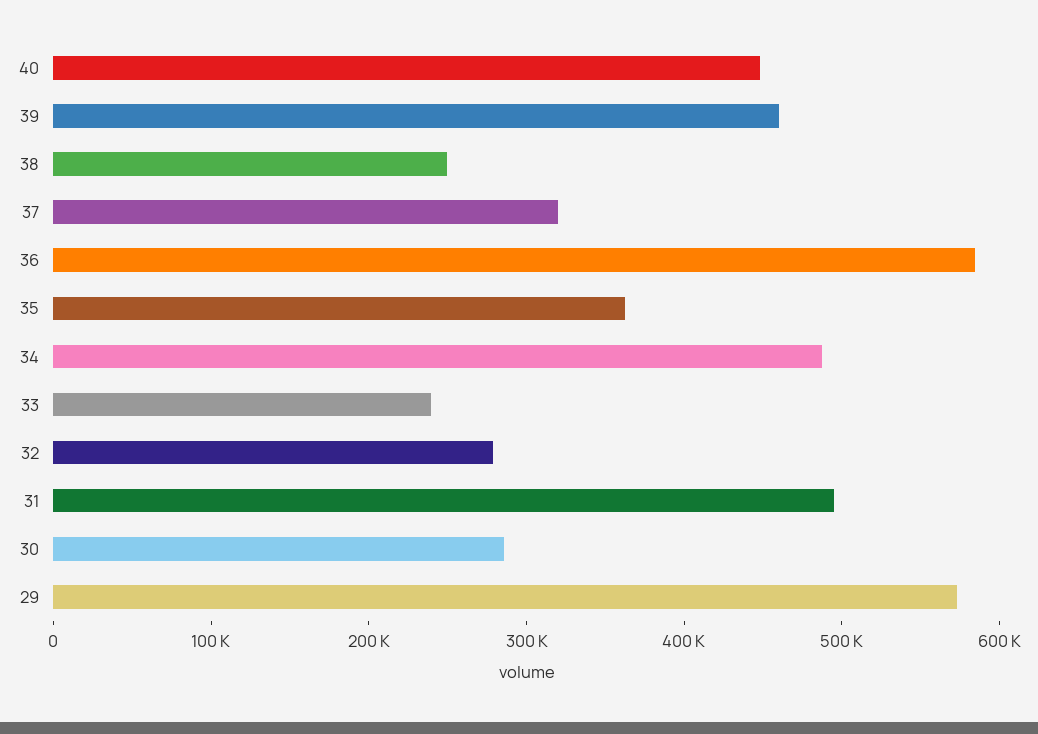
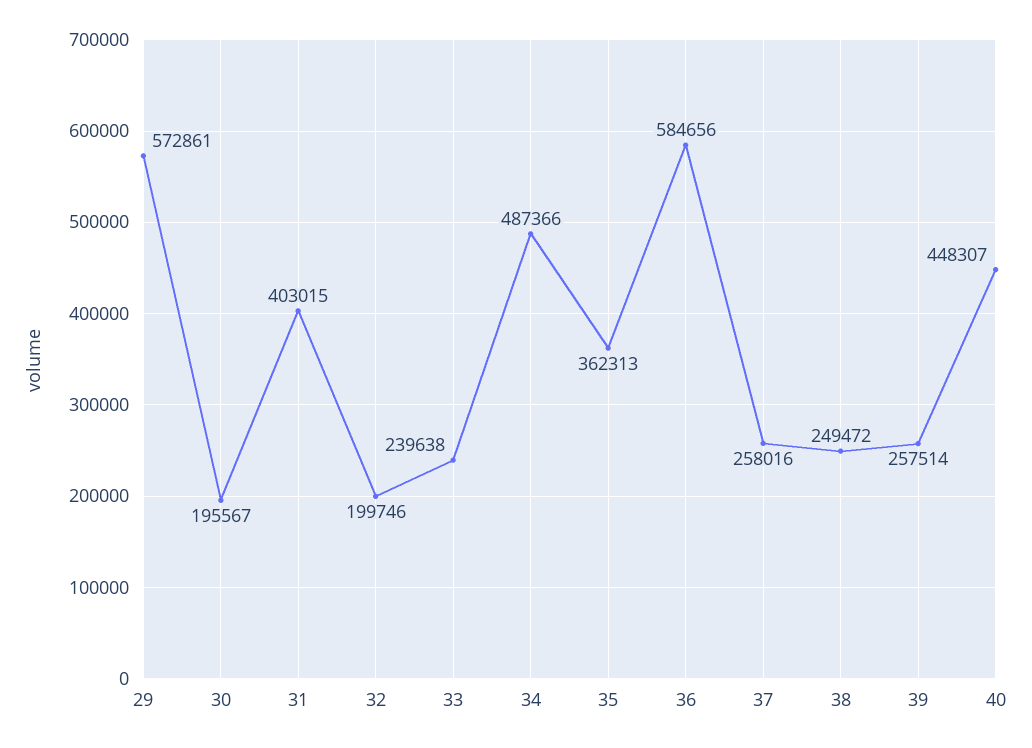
  {
    "40": 448307,
-   "39": 460000,
+   "39": 257514,
    "38": 249472,
-   "37": 320000,
+   "37": 258016,
    "36": 584656,
    "35": 362313,
    "34": 487366,
    "33": 239638,
-   "32": 280000,
+   "32": 199746,
-   "31": 500000,
+   "31": 403015,
-   "30": 280000,
+   "30": 195567,
    "29": 572861
  }

